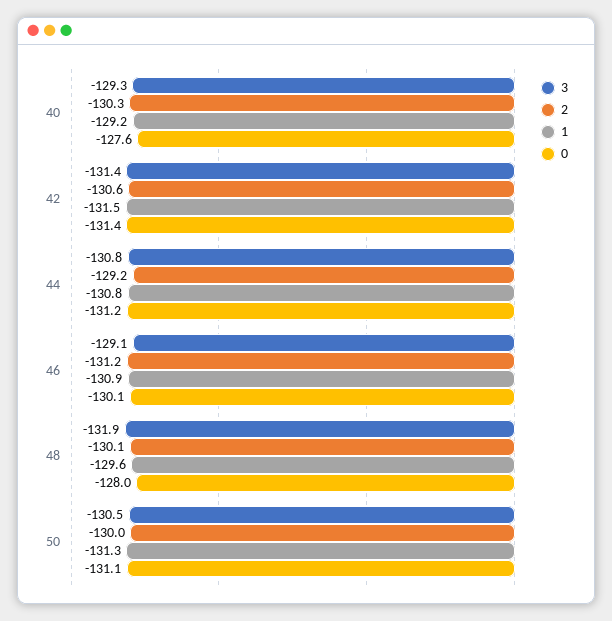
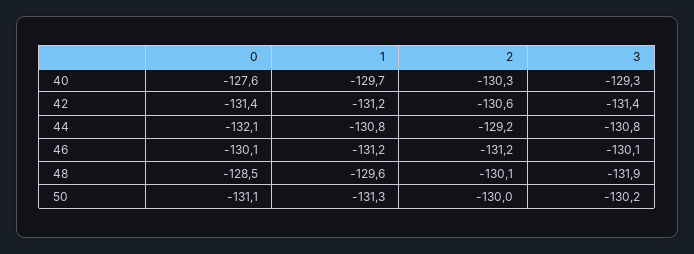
  {
    "3": {
      "40": -129.3,
      "42": -131.4,
      "44": -130.8,
-     "46": -129.1,
+     "46": -130.1,
      "48": -131.9,
-     "50": -130.5
+     "50": -130.2
    },
    "2": {
      "40": -130.3,
      "42": -130.6,
      "44": -129.2,
      "46": -131.2,
      "48": -130.1,
      "50": -130
    },
    "1": {
-     "40": -129.2,
+     "40": -129.7,
-     "42": -131.5,
+     "42": -131.2,
      "44": -130.8,
-     "46": -130.9,
+     "46": -131.2,
      "48": -129.6,
      "50": -131.3
    },
    "0": {
      "40": -127.6,
      "42": -131.4,
-     "44": -131.2,
+     "44": -132.1,
      "46": -130.1,
-     "48": -128,
+     "48": -128.5,
      "50": -131.1
    }
  }

